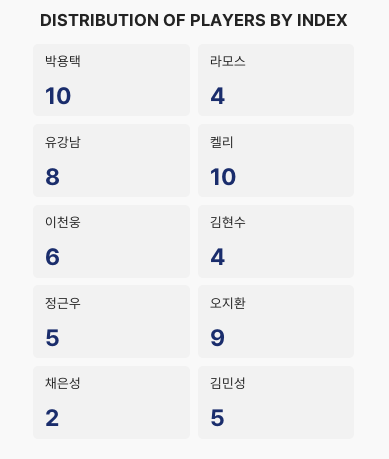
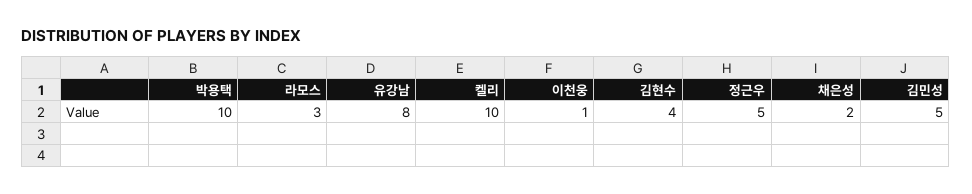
  {
    "박용택": 10,
-   "라모스": 4,
+   "라모스": 3,
    "유강남": 8,
    "켈리": 10,
-   "이천웅": 6,
+   "이천웅": 1,
    "김현수": 4,
    "정근우": 5,
-   "오지환": 9,
    "채은성": 2,
    "김민성": 5
  }

